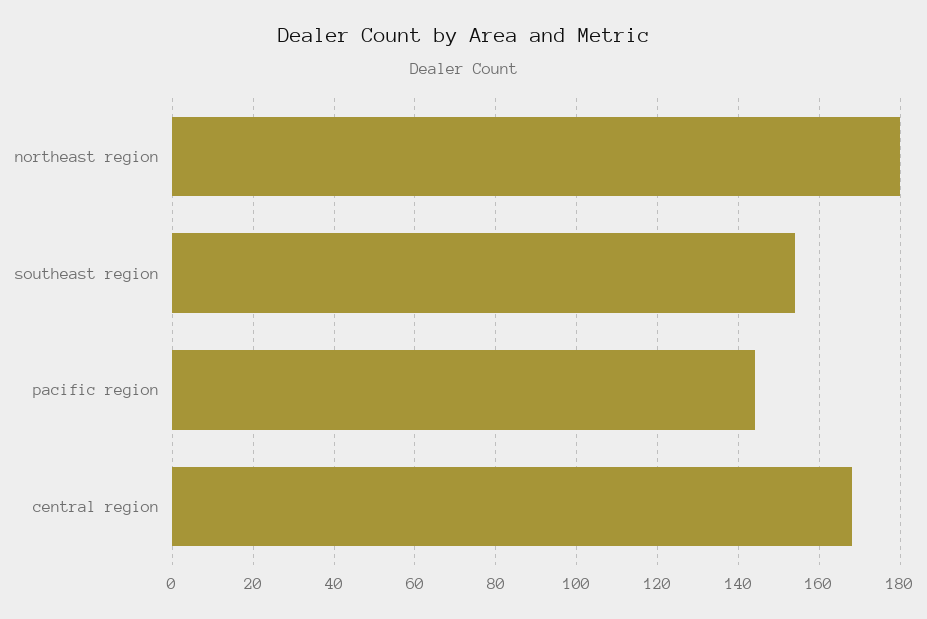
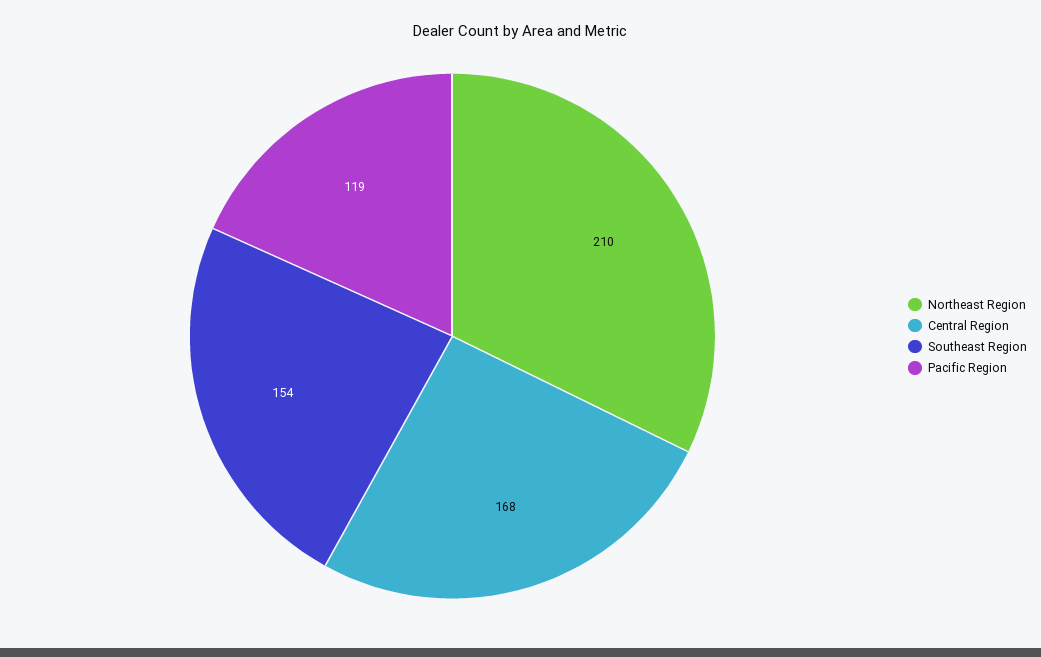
  {
-   "northeast region": 180,
+   "northeast region": 210,
    "southeast region": 154,
-   "pacific region": 145,
+   "pacific region": 119,
    "central region": 168
  }

